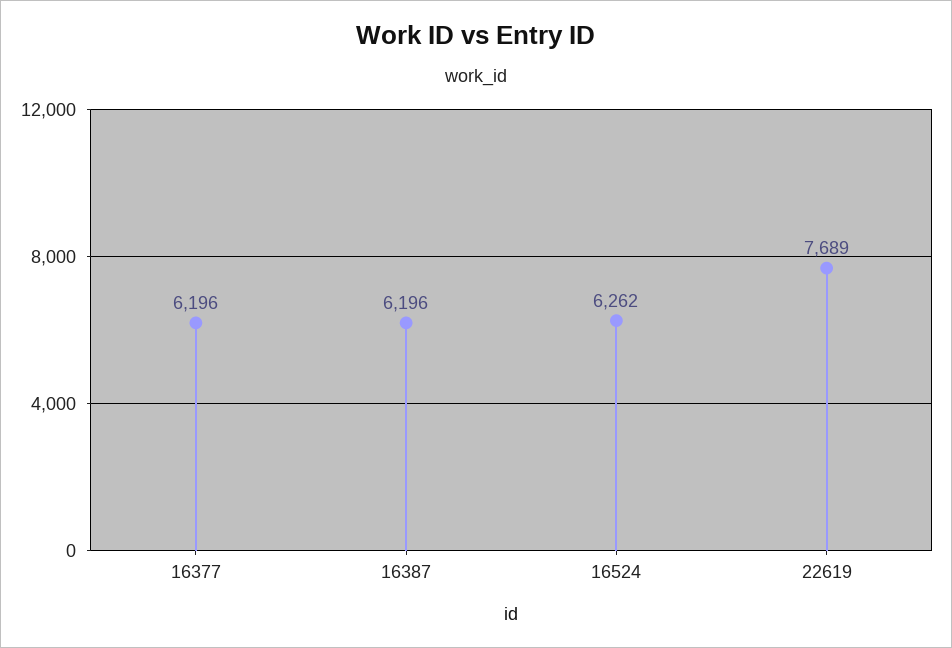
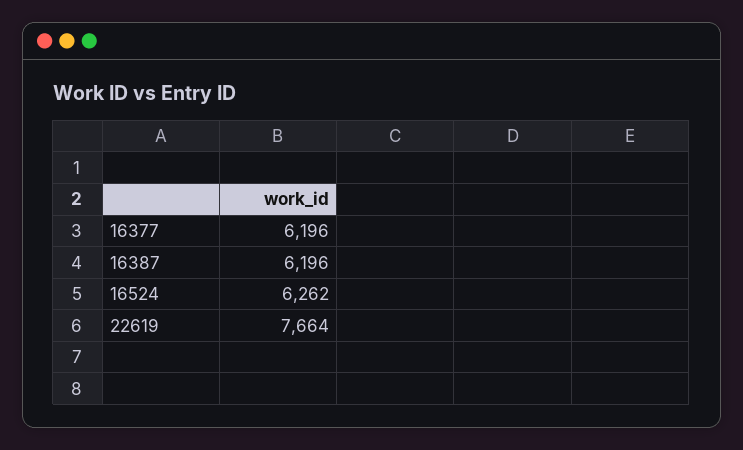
  {
    "16377": 6196,
    "16387": 6196,
    "16524": 6262,
-   "22619": 7689
+   "22619": 7664
  }

